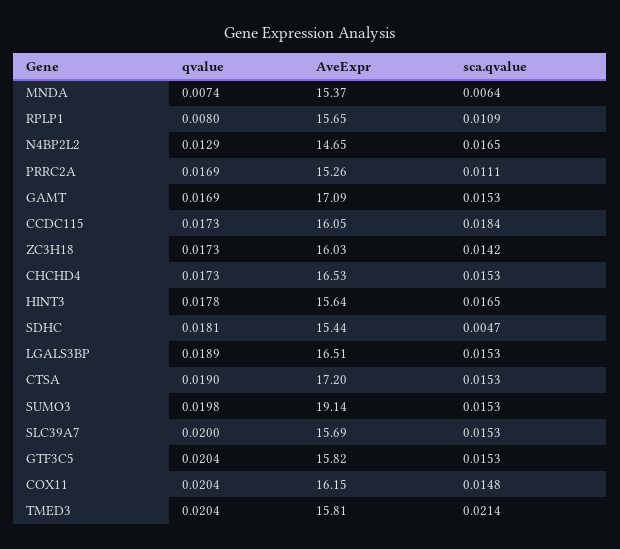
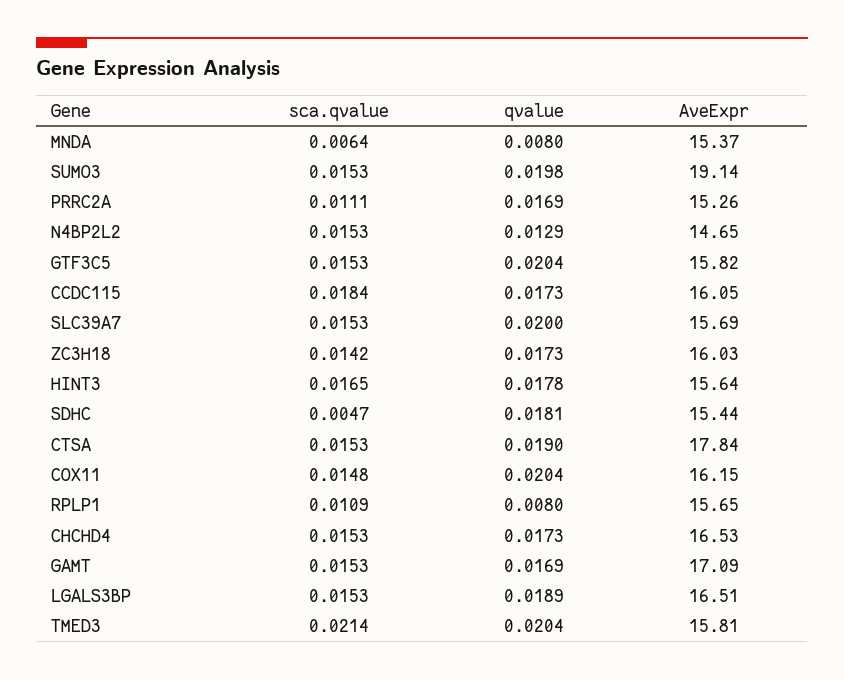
  {
    "qvalue": {
-     "MNDA": 0.0074,
+     "MNDA": 0.008,
      "RPLP1": 0.008,
      "N4BP2L2": 0.0129,
      "PRRC2A": 0.0169,
      "GAMT": 0.0169,
      "CCDC115": 0.0173,
      "ZC3H18": 0.0173,
      "CHCHD4": 0.0173,
      "HINT3": 0.0178,
      "SDHC": 0.0181,
      "LGALS3BP": 0.0189,
      "CTSA": 0.019,
      "SUMO3": 0.0198,
      "SLC39A7": 0.02,
      "GTF3C5": 0.0204,
      "COX11": 0.0204,
      "TMED3": 0.0204
    },
    "AveExpr": {
      "MNDA": 15.37,
      "RPLP1": 15.65,
      "N4BP2L2": 14.65,
      "PRRC2A": 15.26,
      "GAMT": 17.09,
      "CCDC115": 16.05,
      "ZC3H18": 16.03,
      "CHCHD4": 16.53,
      "HINT3": 15.64,
      "SDHC": 15.44,
      "LGALS3BP": 16.51,
-     "CTSA": 17.2,
+     "CTSA": 17.84,
      "SUMO3": 19.14,
      "SLC39A7": 15.69,
      "GTF3C5": 15.82,
      "COX11": 16.15,
      "TMED3": 15.81
    },
    "sca.qvalue": {
      "MNDA": 0.0064,
      "RPLP1": 0.0109,
-     "N4BP2L2": 0.0165,
+     "N4BP2L2": 0.0153,
      "PRRC2A": 0.0111,
      "GAMT": 0.0153,
      "CCDC115": 0.0184,
      "ZC3H18": 0.0142,
      "CHCHD4": 0.0153,
      "HINT3": 0.0165,
      "SDHC": 0.0047,
      "LGALS3BP": 0.0153,
      "CTSA": 0.0153,
      "SUMO3": 0.0153,
      "SLC39A7": 0.0153,
      "GTF3C5": 0.0153,
      "COX11": 0.0148,
      "TMED3": 0.0214
    }
  }

